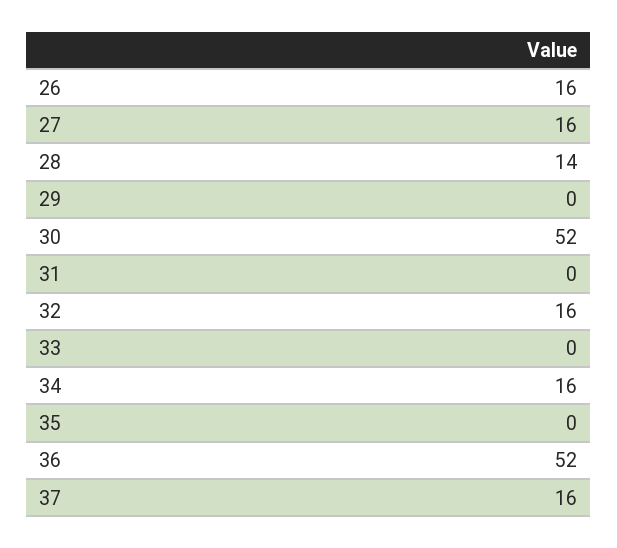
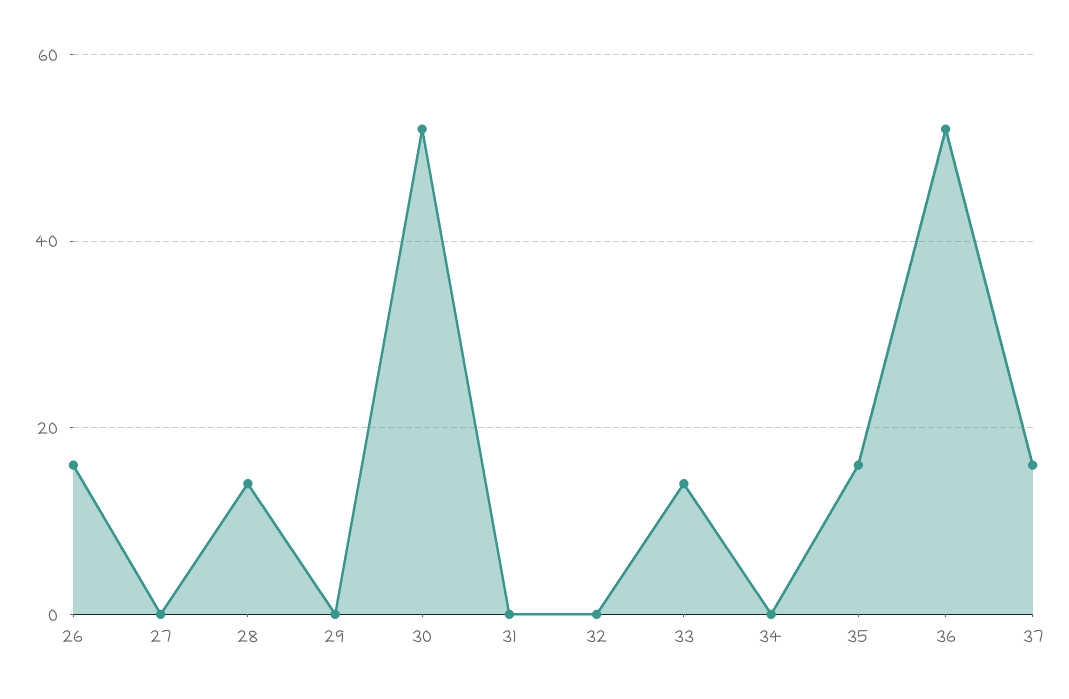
  {
    "26": 16,
-   "27": 16,
+   "27": 0,
    "28": 14,
    "29": 0,
    "30": 52,
    "31": 0,
-   "32": 16,
+   "32": 0,
-   "33": 0,
+   "33": 15,
-   "34": 16,
+   "34": 0,
-   "35": 0,
+   "35": 15,
    "36": 52,
    "37": 16
  }

